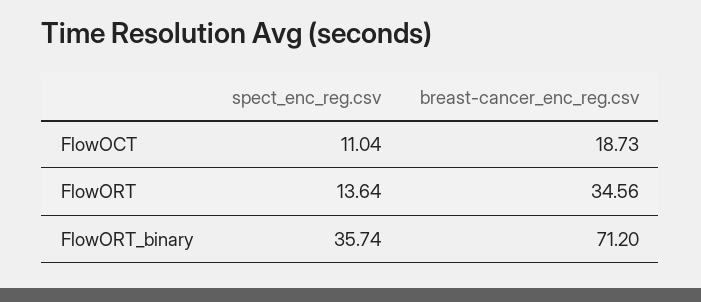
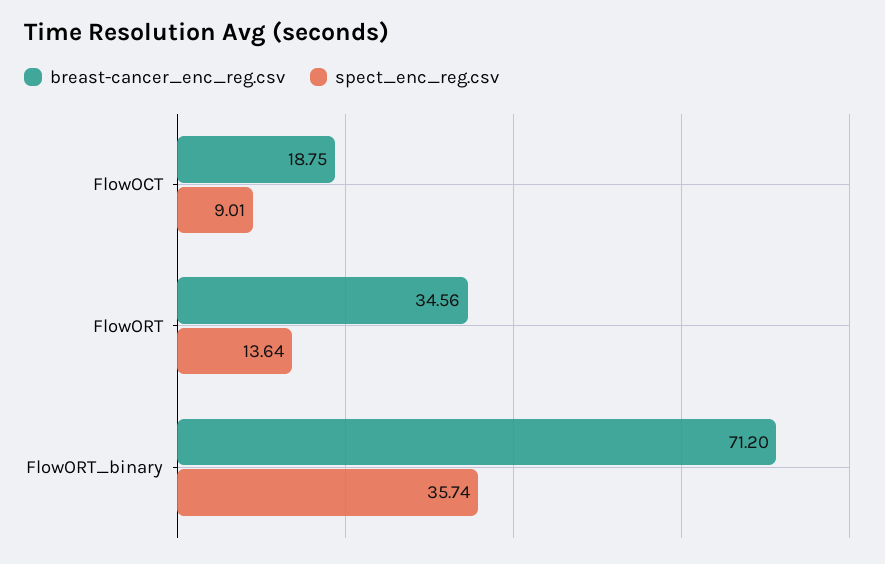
  {
    "spect_enc_reg.csv": {
-     "FlowOCT": 11.04,
+     "FlowOCT": 9.01,
      "FlowORT": 13.64,
      "FlowORT_binary": 35.74
    },
    "breast-cancer_enc_reg.csv": {
-     "FlowOCT": 18.73,
+     "FlowOCT": 18.75,
      "FlowORT": 34.56,
      "FlowORT_binary": 71.2
    }
  }

